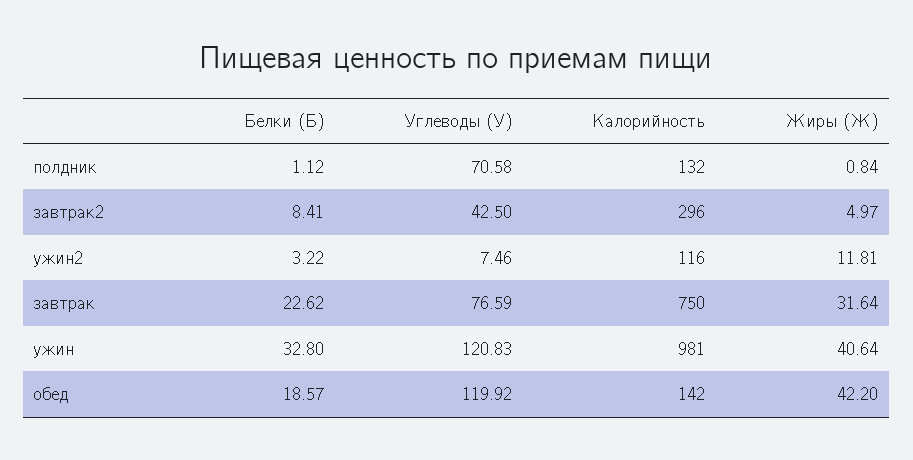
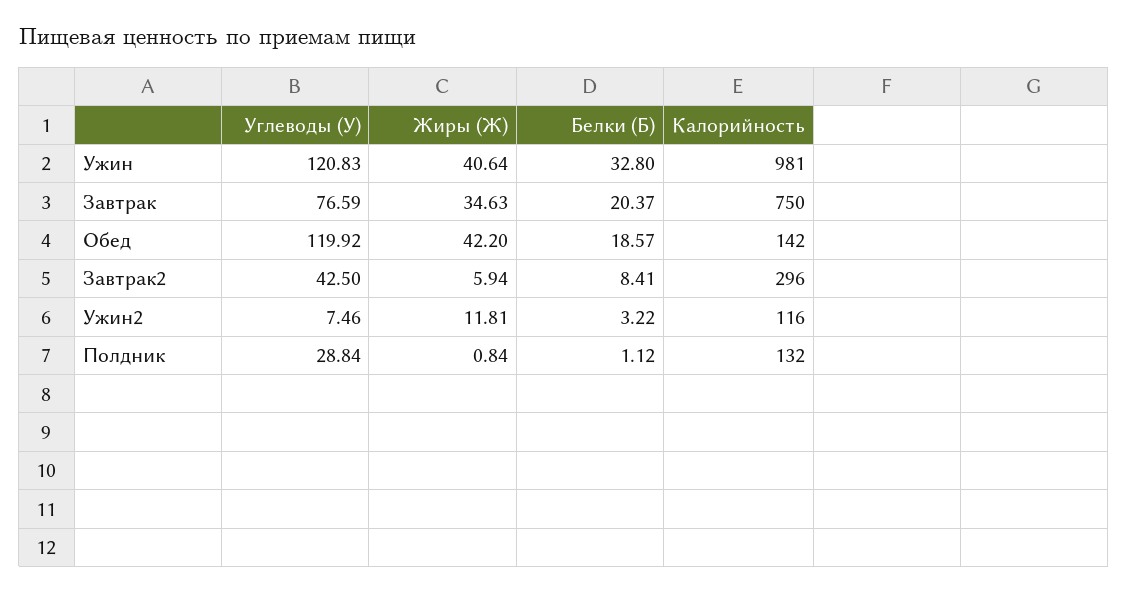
  {
    "Белки (Б)": {
      "полдник": 1.12,
      "завтрак2": 8.41,
      "ужин2": 3.22,
-     "завтрак": 22.62,
+     "завтрак": 20.37,
      "ужин": 32.8,
      "обед": 18.57
    },
    "Углеводы (У)": {
-     "полдник": 70.58,
+     "полдник": 28.84,
      "завтрак2": 42.5,
      "ужин2": 7.46,
      "завтрак": 76.59,
      "ужин": 120.83,
      "обед": 119.92
    },
    "Калорийность": {
      "полдник": 132,
      "завтрак2": 296,
      "ужин2": 116,
      "завтрак": 750,
      "ужин": 981,
      "обед": 142
    },
    "Жиры (Ж)": {
      "полдник": 0.84,
-     "завтрак2": 4.97,
+     "завтрак2": 5.94,
      "ужин2": 11.81,
-     "завтрак": 31.64,
+     "завтрак": 34.63,
      "ужин": 40.64,
      "обед": 42.2
    }
  }

